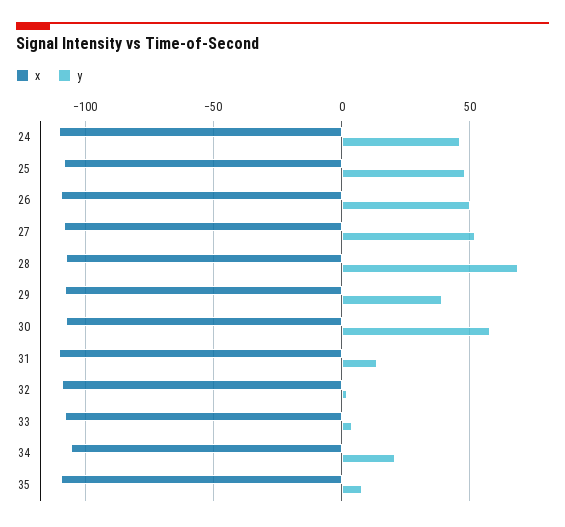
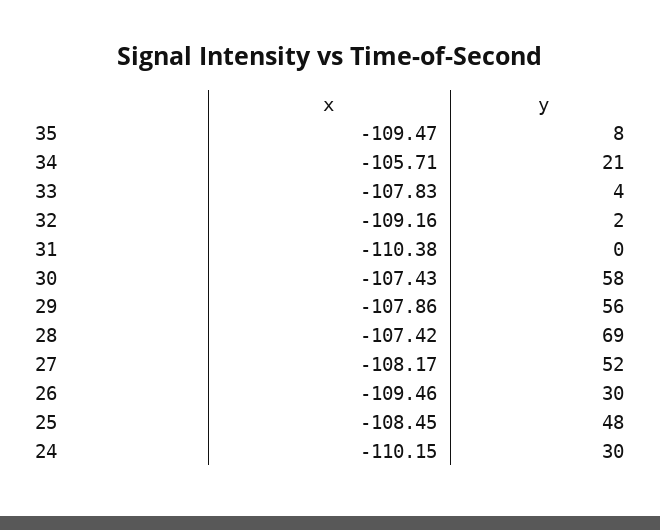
  {
    "x": {
      "24": -110.15,
      "25": -108.45,
      "26": -109.46,
      "27": -108.17,
      "28": -107.42,
      "29": -107.86,
      "30": -107.43,
      "31": -110.38,
      "32": -109.16,
      "33": -107.83,
      "34": -105.71,
      "35": -109.47
    },
    "y": {
-     "24": 45,
+     "24": 30,
      "25": 48,
-     "26": 50,
+     "26": 30,
      "27": 52,
      "28": 69,
-     "29": 40,
+     "29": 56,
      "30": 58,
-     "31": 15,
+     "31": 0,
      "32": 2,
      "33": 4,
      "34": 21,
      "35": 8
    }
  }

